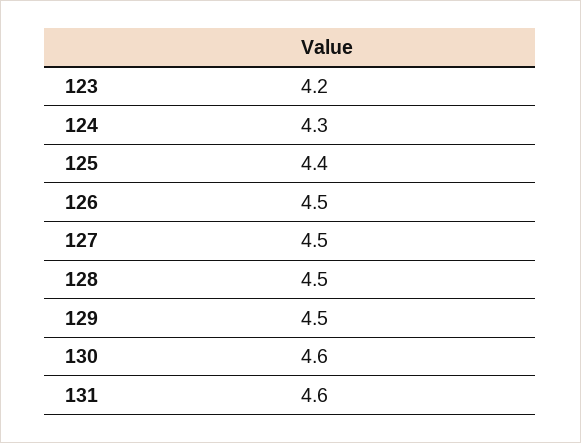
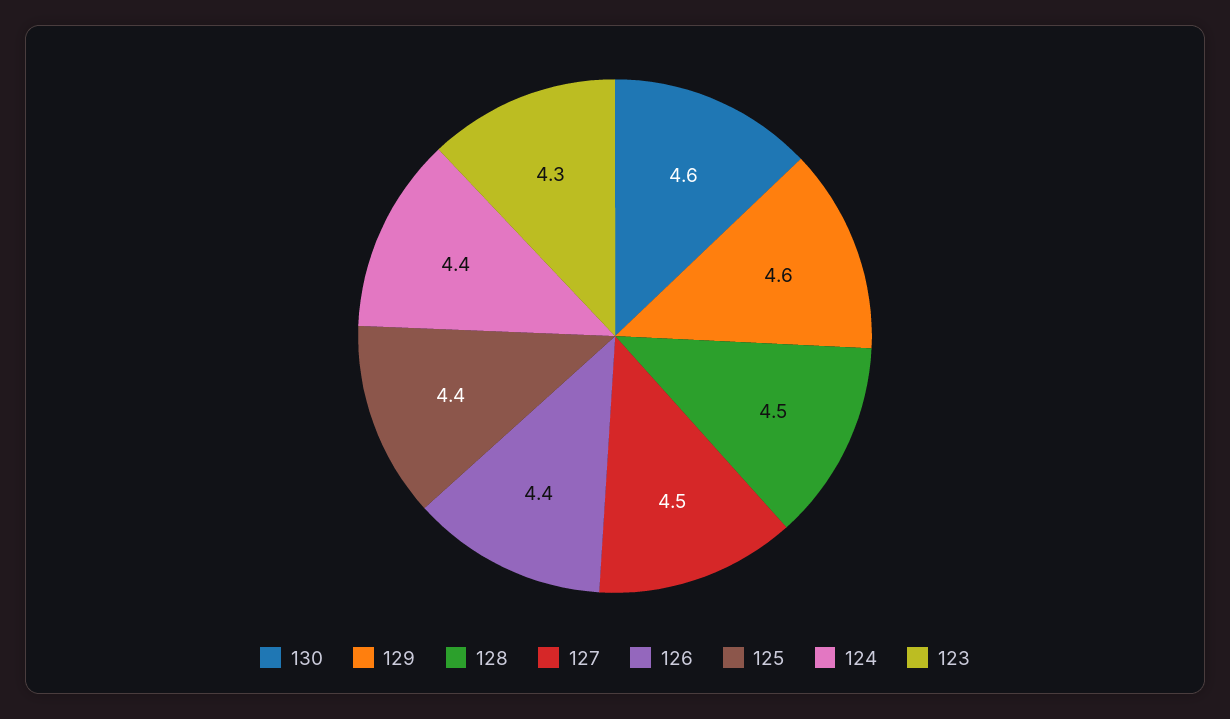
  {
-   "123": 4.2,
+   "123": 4.3,
-   "124": 4.3,
+   "124": 4.4,
    "125": 4.4,
-   "126": 4.5,
+   "126": 4.4,
    "127": 4.5,
    "128": 4.5,
-   "129": 4.5,
+   "129": 4.6,
-   "130": 4.6,
+   "130": 4.6
-   "131": 4.6
  }

